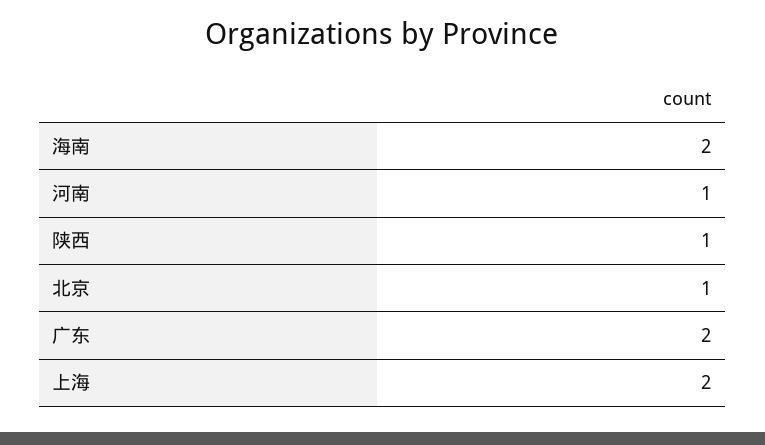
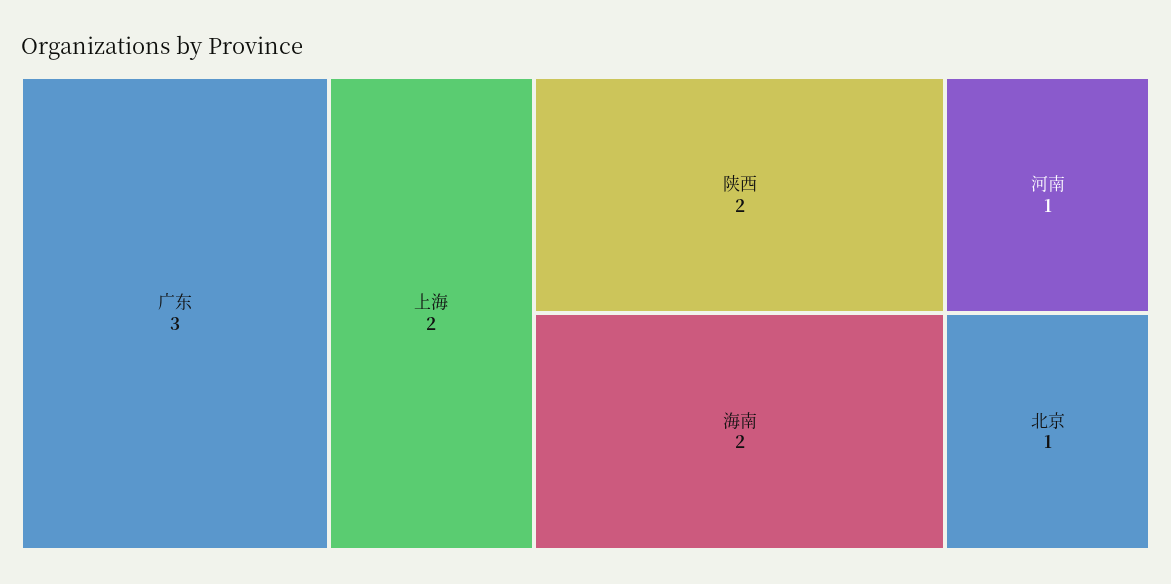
  {
    "海南": 2,
    "河南": 1,
-   "陕西": 1,
+   "陕西": 2,
    "北京": 1,
-   "广东": 2,
+   "广东": 3,
    "上海": 2
  }

